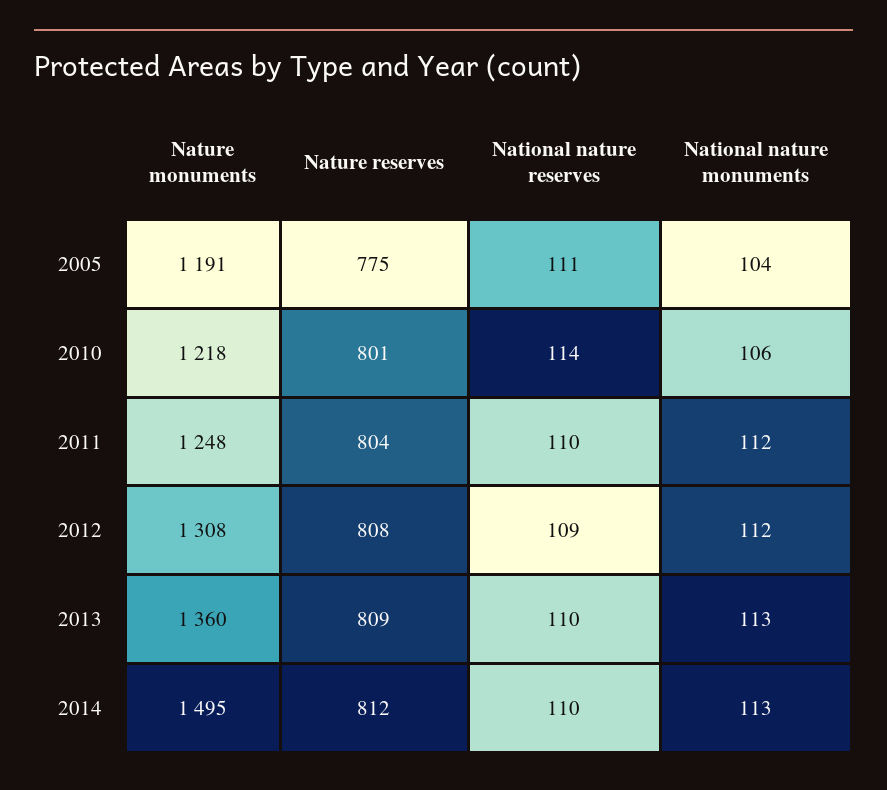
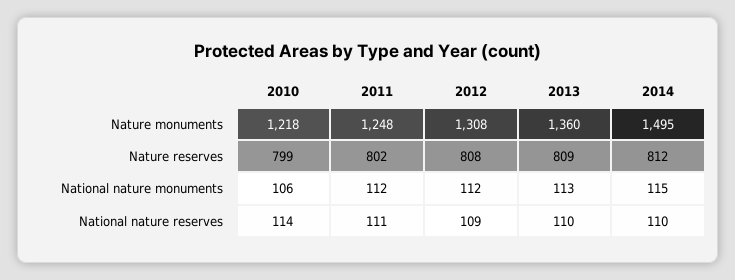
  {
    "Nature monuments": {
-     "2005": 1191,
      "2010": 1218,
      "2011": 1248,
      "2012": 1308,
      "2013": 1360,
      "2014": 1495
    },
    "Nature reserves": {
-     "2005": 775,
-     "2010": 801,
+     "2010": 799,
-     "2011": 804,
+     "2011": 802,
      "2012": 808,
      "2013": 809,
      "2014": 812
    },
    "National nature reserves": {
-     "2005": 111,
      "2010": 114,
-     "2011": 110,
+     "2011": 111,
      "2012": 109,
      "2013": 110,
      "2014": 110
    },
    "National nature monuments": {
-     "2005": 104,
      "2010": 106,
      "2011": 112,
      "2012": 112,
      "2013": 113,
-     "2014": 113
+     "2014": 115
    }
  }

